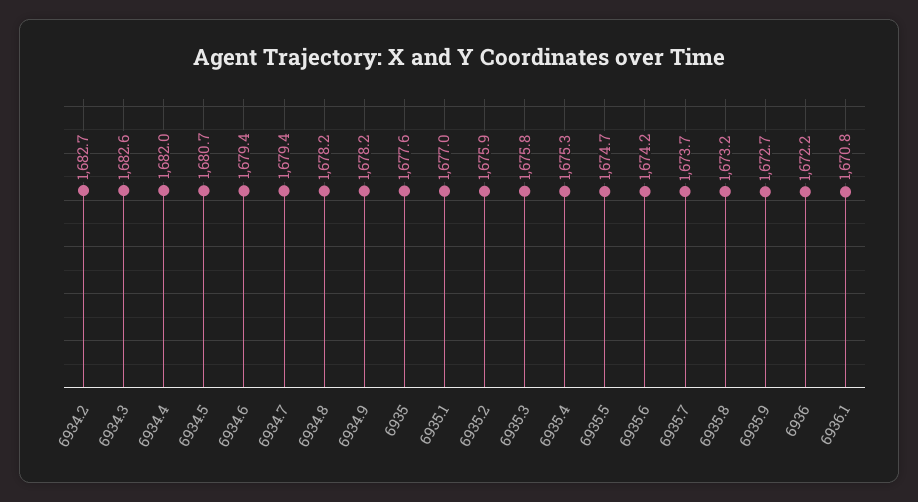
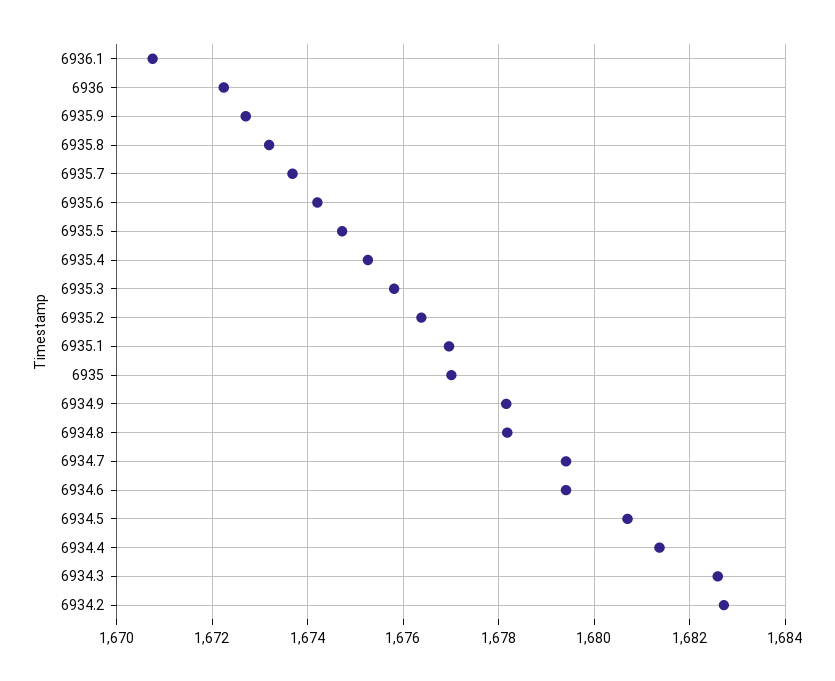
  {
    "6934.2": 1682.7,
    "6934.3": 1682.6,
-   "6934.4": 1682,
+   "6934.4": 1681.4,
    "6934.5": 1680.7,
    "6934.6": 1679.4,
    "6934.7": 1679.4,
    "6934.8": 1678.2,
    "6934.9": 1678.2,
-   "6935": 1677.6,
+   "6935": 1677,
    "6935.1": 1677,
-   "6935.2": 1675.9,
+   "6935.2": 1676.4,
    "6935.3": 1675.8,
    "6935.4": 1675.3,
    "6935.5": 1674.7,
    "6935.6": 1674.2,
    "6935.7": 1673.7,
    "6935.8": 1673.2,
    "6935.9": 1672.7,
    "6936": 1672.2,
    "6936.1": 1670.8
  }

